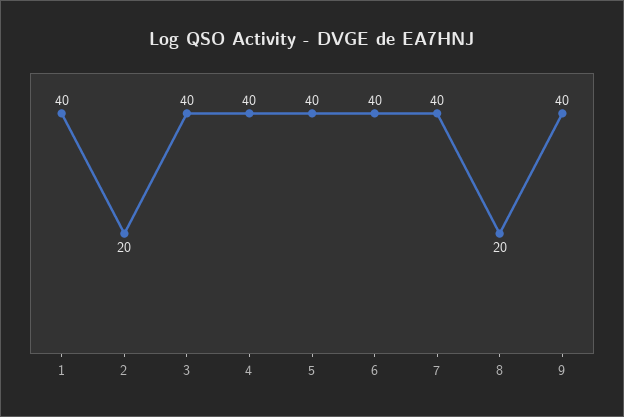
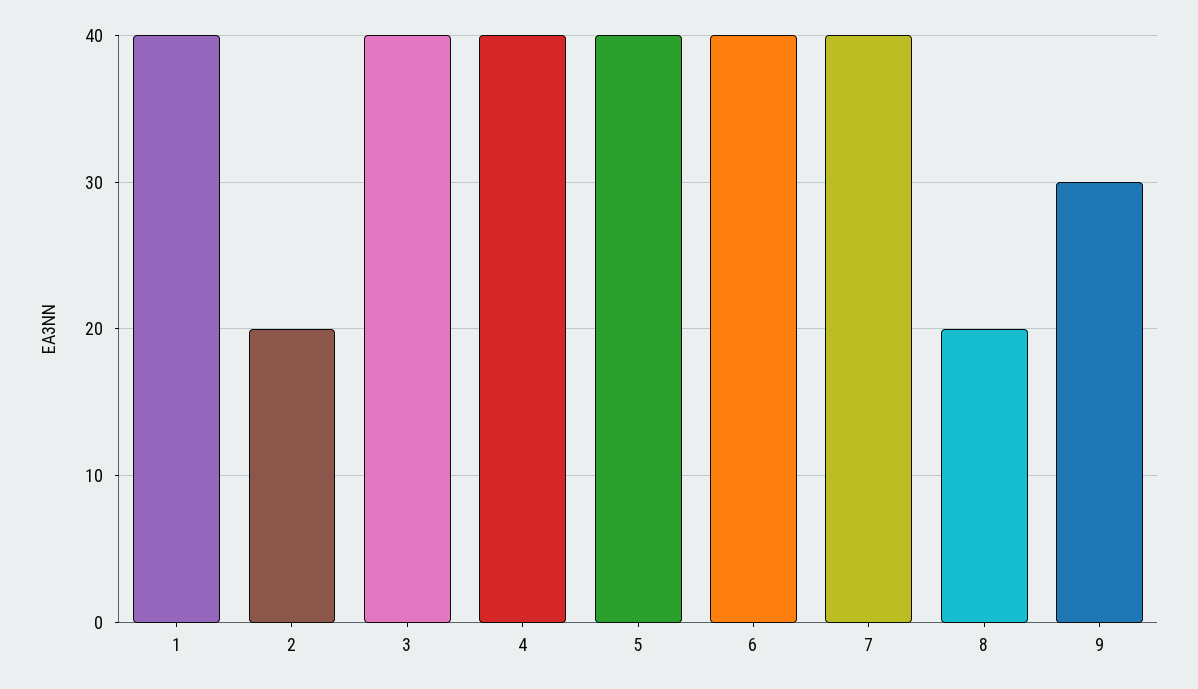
  {
    "1": 40,
    "2": 20,
    "3": 40,
    "4": 40,
    "5": 40,
    "6": 40,
    "7": 40,
    "8": 20,
-   "9": 40
+   "9": 30
  }

